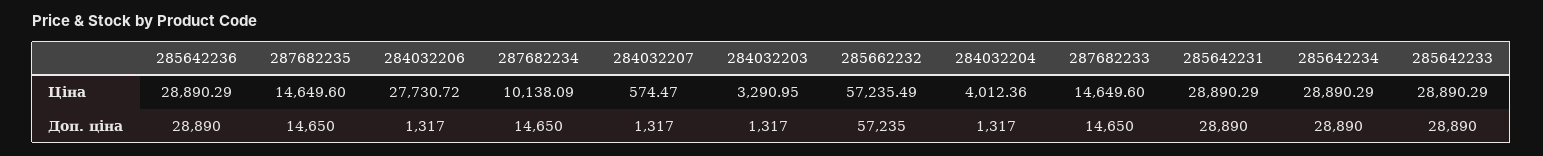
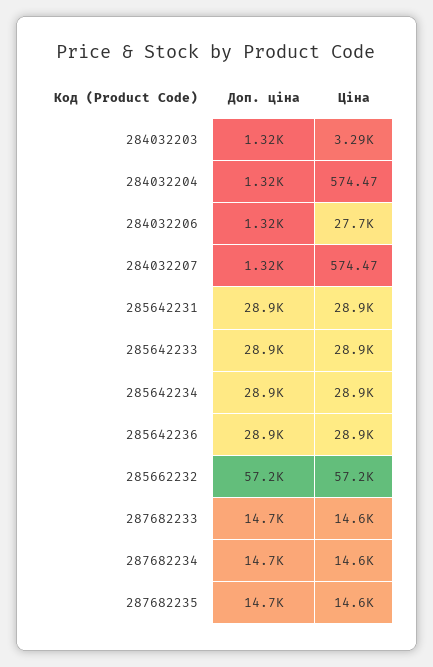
  {
    "285642236": {
      "Ціна": 28890.29,
      "Доп. ціна": 28890
    },
    "287682235": {
      "Ціна": 14649.6,
      "Доп. ціна": 14650
    },
    "284032206": {
      "Ціна": 27730.72,
      "Доп. ціна": 1317
    },
    "287682234": {
-     "Ціна": 10138.09,
+     "Ціна": 14600,
      "Доп. ціна": 14650
    },
    "284032207": {
      "Ціна": 574.47,
      "Доп. ціна": 1317
    },
    "284032203": {
      "Ціна": 3290.95,
      "Доп. ціна": 1317
    },
    "285662232": {
      "Ціна": 57235.49,
      "Доп. ціна": 57235
    },
    "284032204": {
-     "Ціна": 4012.36,
+     "Ціна": 574.47,
      "Доп. ціна": 1317
    },
    "287682233": {
      "Ціна": 14649.6,
      "Доп. ціна": 14650
    },
    "285642231": {
      "Ціна": 28890.29,
      "Доп. ціна": 28890
    },
    "285642234": {
      "Ціна": 28890.29,
      "Доп. ціна": 28890
    },
    "285642233": {
      "Ціна": 28890.29,
      "Доп. ціна": 28890
    }
  }

